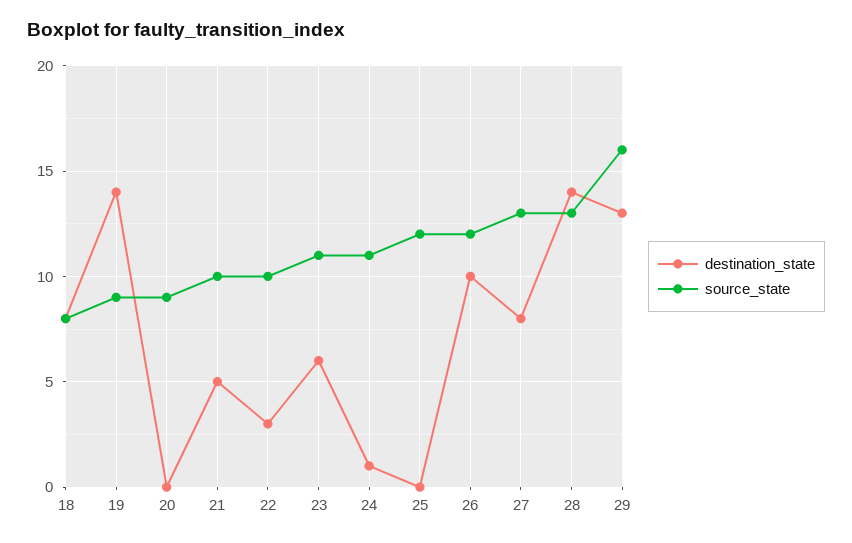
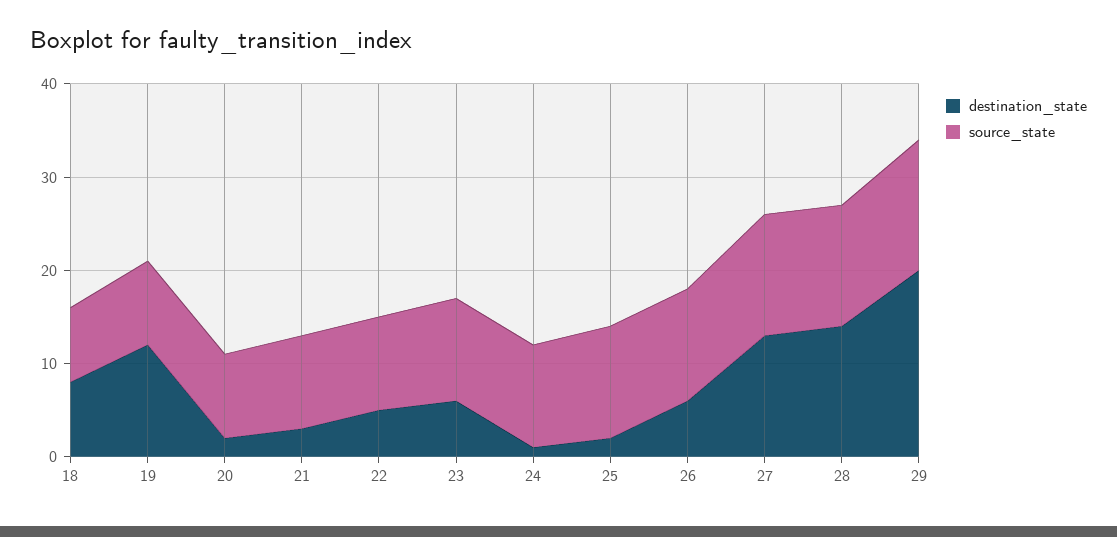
  {
    "destination_state": {
      "18": 8,
-     "19": 14,
+     "19": 12,
-     "20": 0,
+     "20": 2,
-     "21": 5,
+     "21": 3,
-     "22": 3,
+     "22": 5,
      "23": 6,
      "24": 1,
-     "25": 0,
+     "25": 2,
-     "26": 10,
+     "26": 6,
-     "27": 8,
+     "27": 13,
      "28": 14,
-     "29": 13
+     "29": 20
    },
    "source_state": {
      "18": 8,
      "19": 9,
      "20": 9,
      "21": 10,
      "22": 10,
      "23": 11,
      "24": 11,
      "25": 12,
      "26": 12,
      "27": 13,
      "28": 13,
-     "29": 16
+     "29": 14
    }
  }

